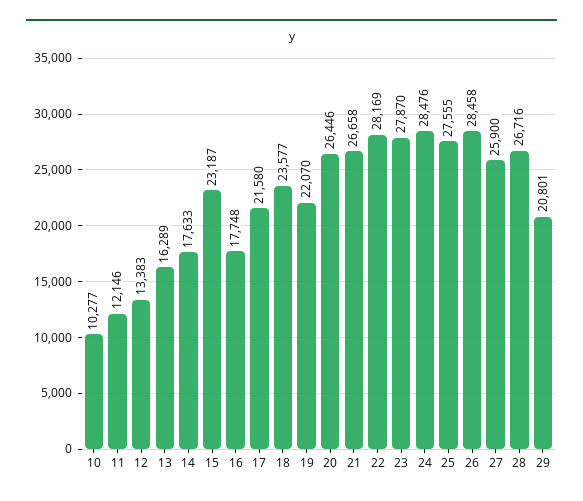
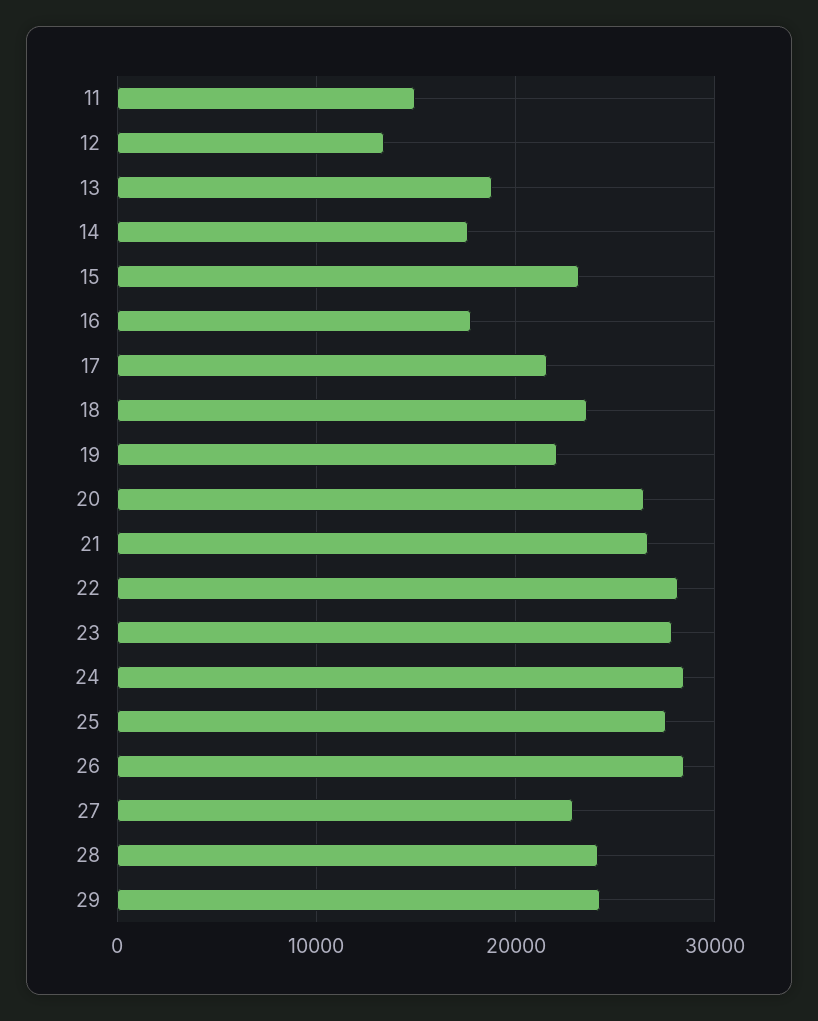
  {
-   "10": 10277,
-   "11": 12146,
+   "11": 15000,
    "12": 13383,
-   "13": 16289,
+   "13": 19000,
    "14": 17633,
    "15": 23187,
    "16": 17748,
    "17": 21580,
    "18": 23577,
    "19": 22070,
    "20": 26446,
    "21": 26658,
    "22": 28169,
    "23": 27870,
    "24": 28476,
    "25": 27555,
    "26": 28458,
-   "27": 25900,
+   "27": 23000,
-   "28": 26716,
+   "28": 24000,
-   "29": 20801
+   "29": 24000
  }

